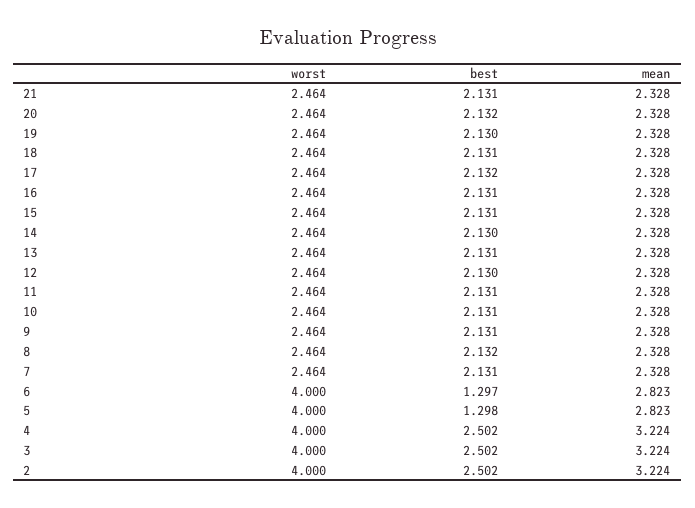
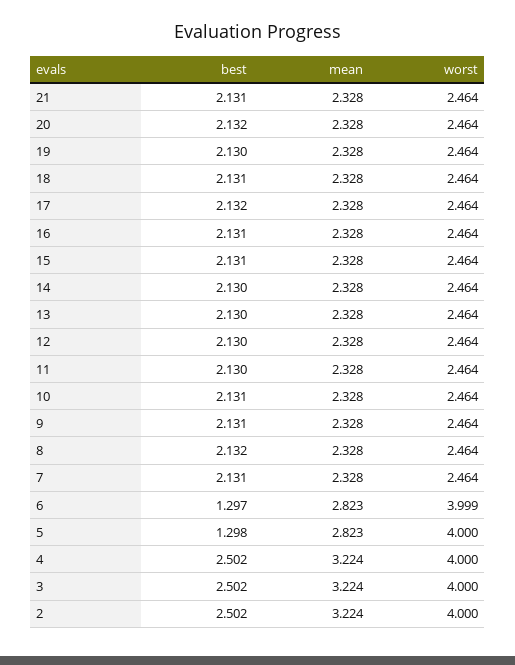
  {
    "worst": {
      "21": 2.464,
      "20": 2.464,
      "19": 2.464,
      "18": 2.464,
      "17": 2.464,
      "16": 2.464,
      "15": 2.464,
      "14": 2.464,
      "13": 2.464,
      "12": 2.464,
      "11": 2.464,
      "10": 2.464,
      "9": 2.464,
      "8": 2.464,
      "7": 2.464,
-     "6": 4,
+     "6": 3.999,
      "5": 4,
      "4": 4,
      "3": 4,
      "2": 4
    },
    "best": {
      "21": 2.131,
      "20": 2.132,
      "19": 2.13,
      "18": 2.131,
      "17": 2.132,
      "16": 2.131,
      "15": 2.131,
      "14": 2.13,
-     "13": 2.131,
+     "13": 2.13,
      "12": 2.13,
-     "11": 2.131,
+     "11": 2.13,
      "10": 2.131,
      "9": 2.131,
      "8": 2.132,
      "7": 2.131,
      "6": 1.297,
      "5": 1.298,
      "4": 2.502,
      "3": 2.502,
      "2": 2.502
    },
    "mean": {
      "21": 2.328,
      "20": 2.328,
      "19": 2.328,
      "18": 2.328,
      "17": 2.328,
      "16": 2.328,
      "15": 2.328,
      "14": 2.328,
      "13": 2.328,
      "12": 2.328,
      "11": 2.328,
      "10": 2.328,
      "9": 2.328,
      "8": 2.328,
      "7": 2.328,
      "6": 2.823,
      "5": 2.823,
      "4": 3.224,
      "3": 3.224,
      "2": 3.224
    }
  }

